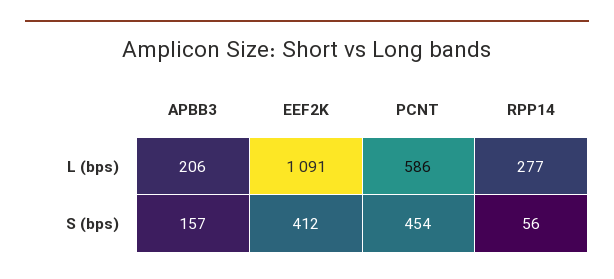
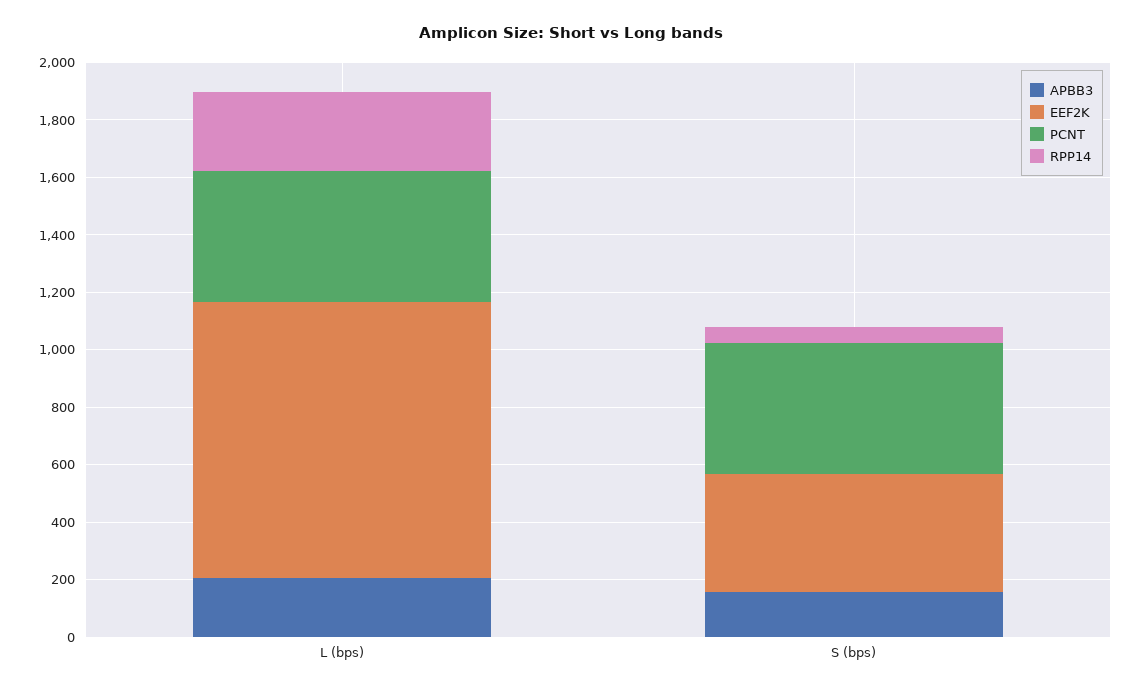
  {
    "APBB3": {
      "L (bps)": 206,
      "S (bps)": 157
    },
    "EEF2K": {
-     "L (bps)": 1091,
+     "L (bps)": 950,
      "S (bps)": 412
    },
    "PCNT": {
-     "L (bps)": 586,
+     "L (bps)": 450,
      "S (bps)": 454
    },
    "RPP14": {
      "L (bps)": 277,
      "S (bps)": 56
    }
  }

